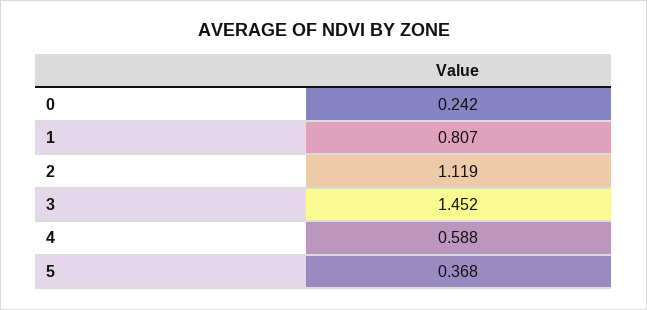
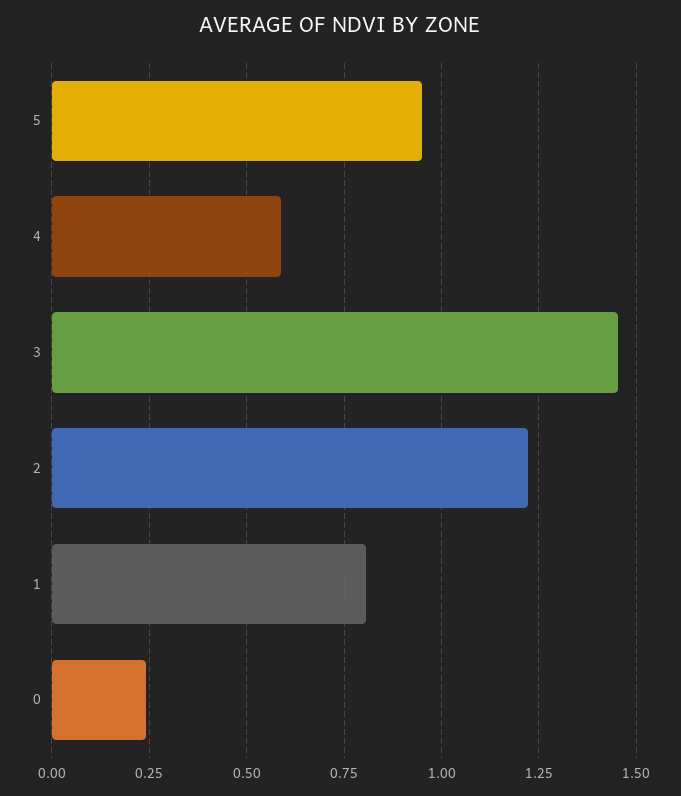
  {
    "0": 0.242,
    "1": 0.807,
-   "2": 1.119,
+   "2": 1.225,
    "3": 1.452,
    "4": 0.588,
-   "5": 0.368
+   "5": 0.95
  }

